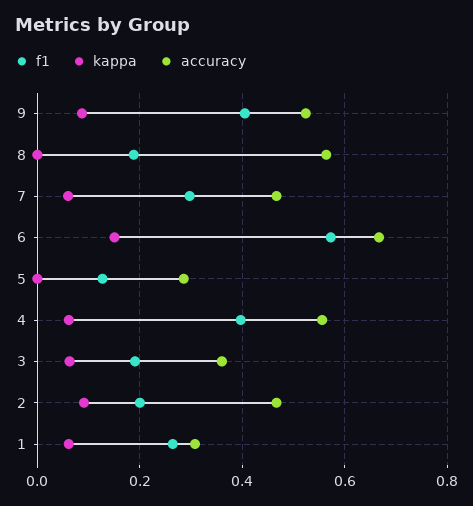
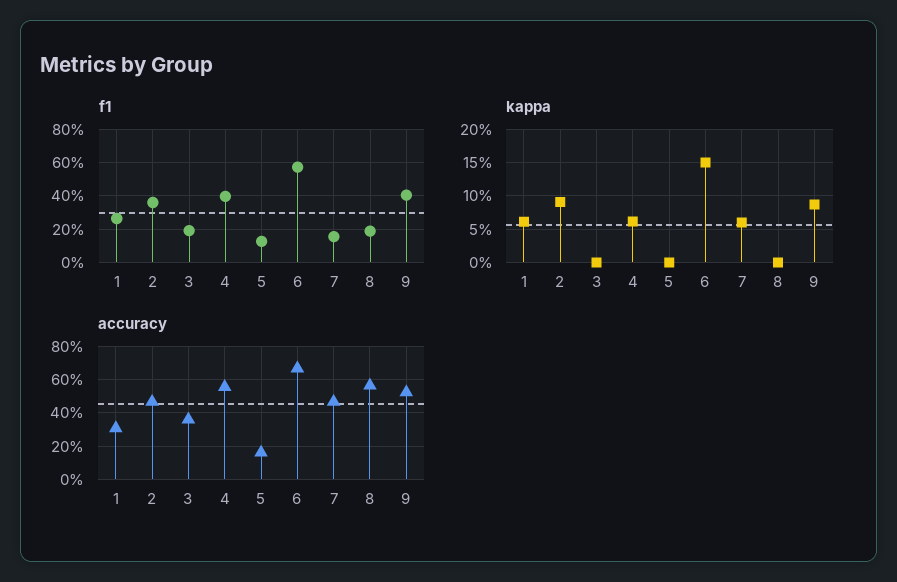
  {
    "f1": {
      "9": 0.4,
      "8": 0.18,
-     "7": 0.3,
+     "7": 0.15,
      "6": 0.58,
      "5": 0.12,
      "4": 0.4,
      "3": 0.2,
-     "2": 0.2,
+     "2": 0.35,
      "1": 0.26
    },
    "kappa": {
      "9": 0.09,
      "8": 0,
      "7": 0.06,
      "6": 0.15,
      "5": 0,
      "4": 0.06,
-     "3": 0.06,
+     "3": 0,
      "2": 0.09,
      "1": 0.06
    },
    "accuracy": {
      "9": 0.52,
      "8": 0.56,
      "7": 0.46,
      "6": 0.66,
-     "5": 0.28,
+     "5": 0.15,
      "4": 0.56,
      "3": 0.36,
      "2": 0.46,
      "1": 0.3
    }
  }

